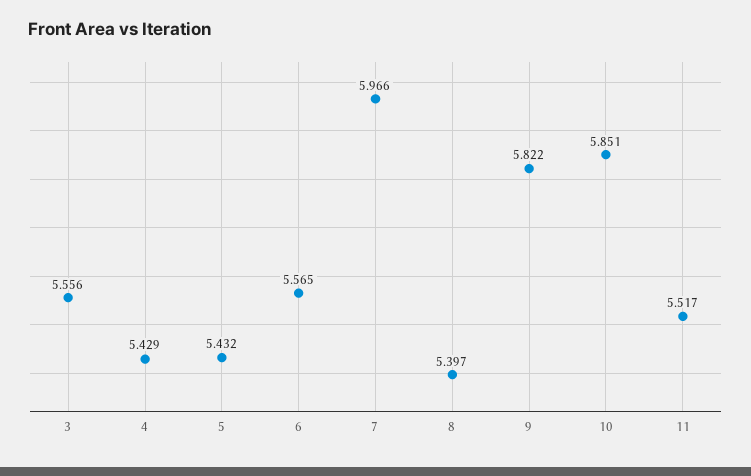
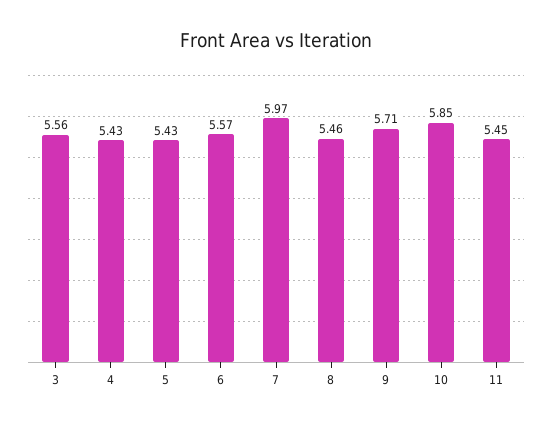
  {
    "3": 5.556,
    "4": 5.429,
    "5": 5.432,
    "6": 5.565,
    "7": 5.966,
-   "8": 5.397,
+   "8": 5.46,
-   "9": 5.822,
+   "9": 5.71,
    "10": 5.851,
-   "11": 5.517
+   "11": 5.45
  }

